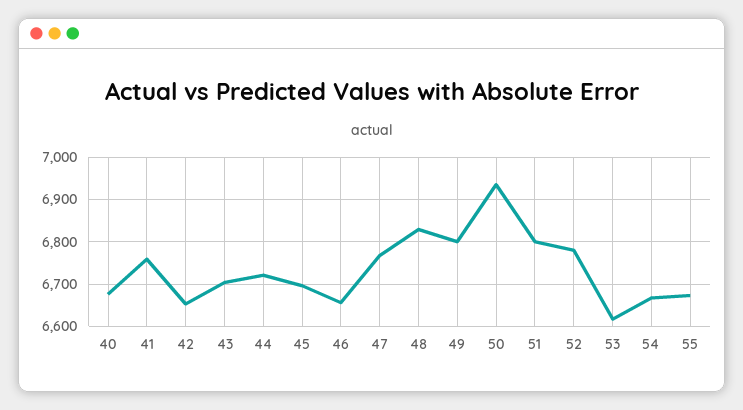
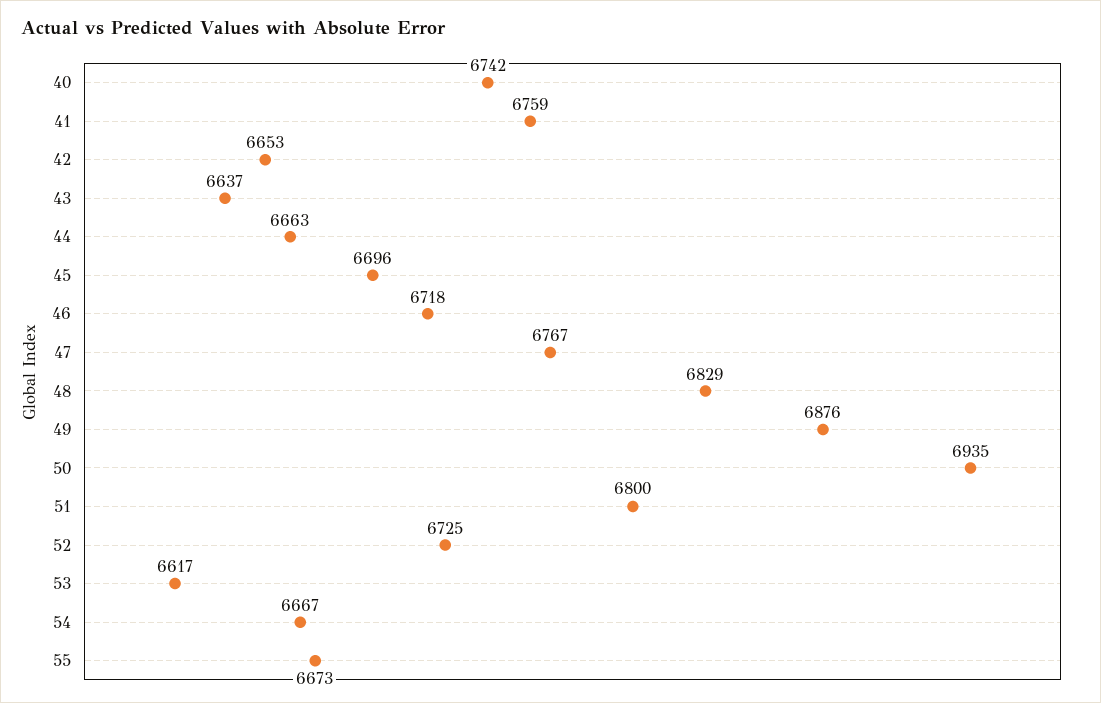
  {
-   "40": 6680,
+   "40": 6742,
    "41": 6759,
    "42": 6653,
-   "43": 6700,
+   "43": 6637,
-   "44": 6720,
+   "44": 6663,
    "45": 6696,
-   "46": 6660,
+   "46": 6718,
    "47": 6767,
    "48": 6829,
-   "49": 6800,
+   "49": 6876,
    "50": 6935,
    "51": 6800,
-   "52": 6780,
+   "52": 6725,
    "53": 6617,
    "54": 6667,
    "55": 6673
  }

